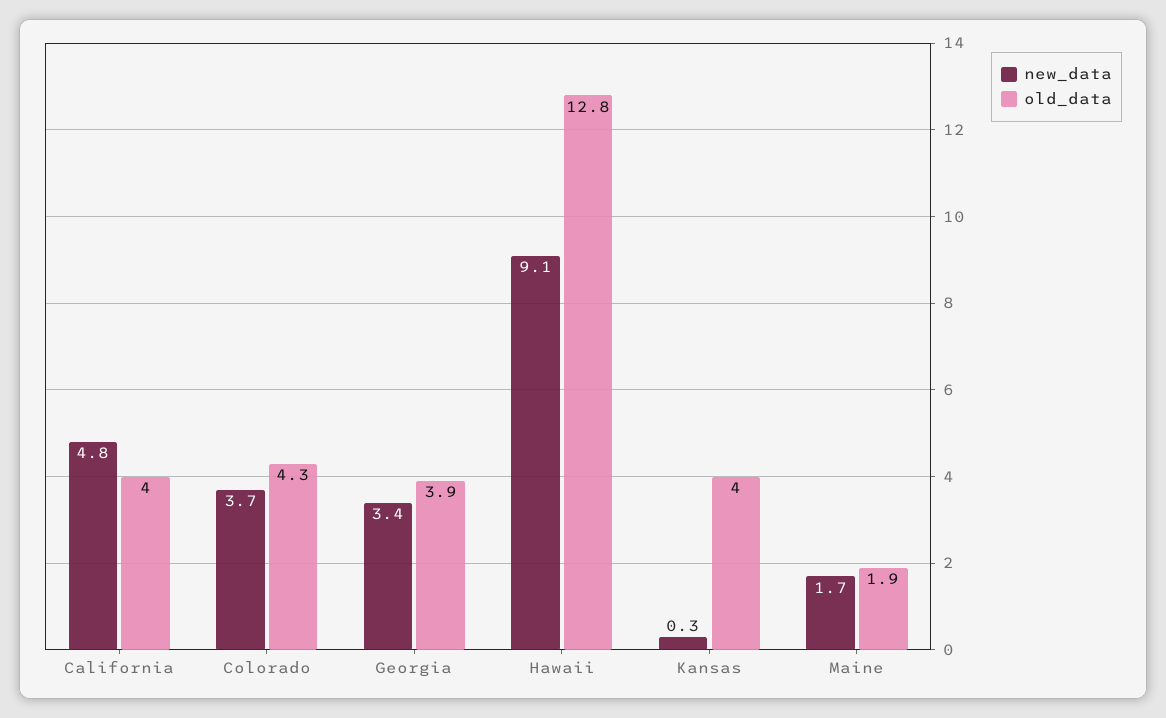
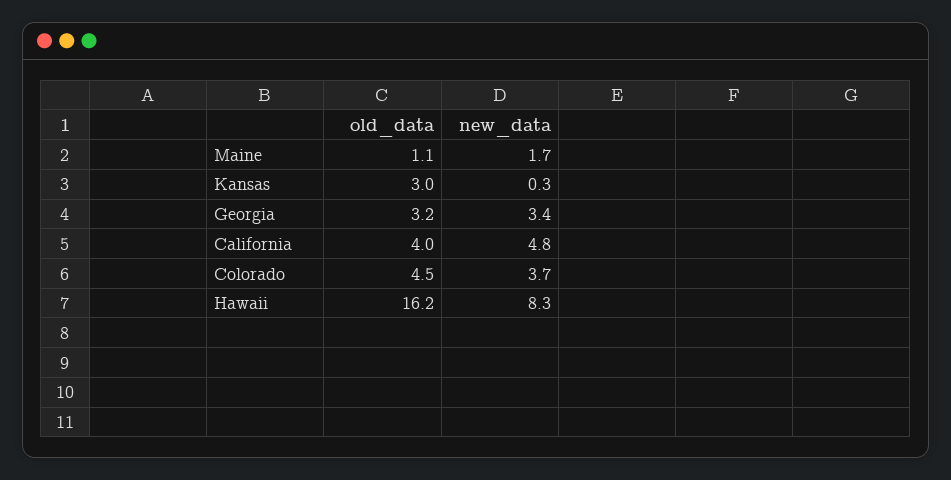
  {
    "new_data": {
      "California": 4.8,
      "Colorado": 3.7,
      "Georgia": 3.4,
-     "Hawaii": 9.1,
+     "Hawaii": 8.3,
      "Kansas": 0.3,
      "Maine": 1.7
    },
    "old_data": {
      "California": 4,
-     "Colorado": 4.3,
+     "Colorado": 4.5,
-     "Georgia": 3.9,
+     "Georgia": 3.2,
-     "Hawaii": 12.8,
+     "Hawaii": 16.2,
-     "Kansas": 4,
+     "Kansas": 3,
-     "Maine": 1.9
+     "Maine": 1.1
    }
  }

